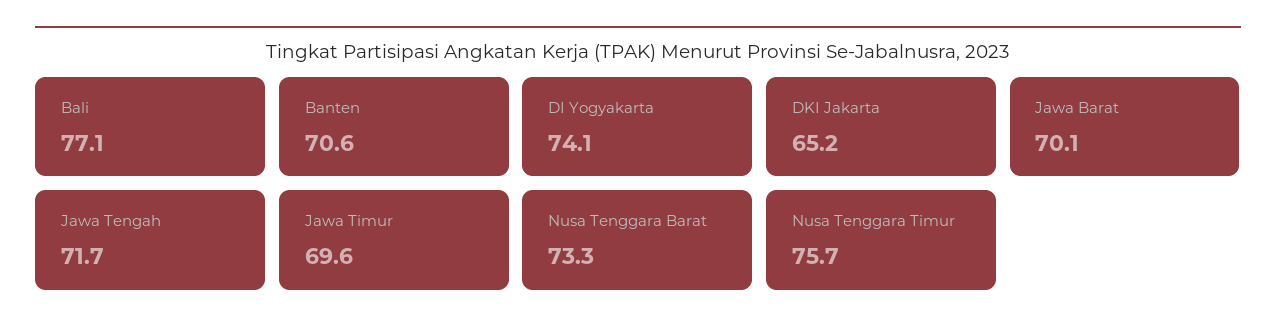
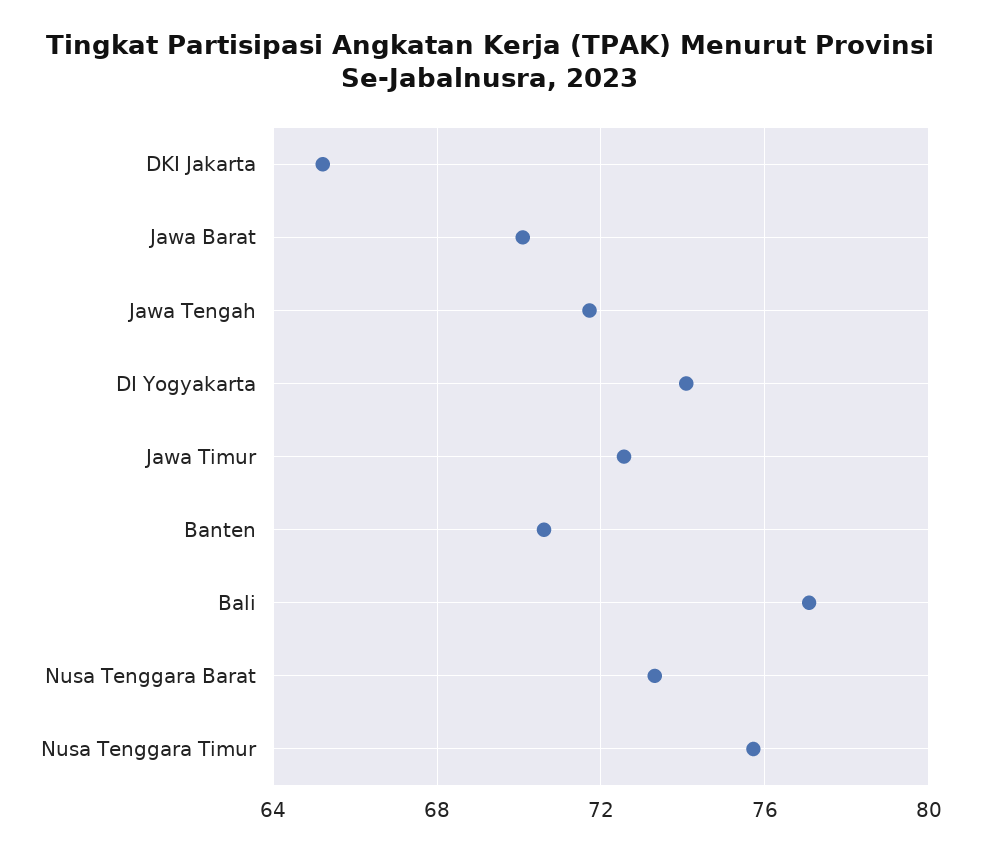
  {
    "Bali": 77.1,
    "Banten": 70.6,
    "DI Yogyakarta": 74.1,
    "DKI Jakarta": 65.2,
    "Jawa Barat": 70.1,
    "Jawa Tengah": 71.7,
-   "Jawa Timur": 69.6,
+   "Jawa Timur": 72.5,
    "Nusa Tenggara Barat": 73.3,
    "Nusa Tenggara Timur": 75.7
  }

